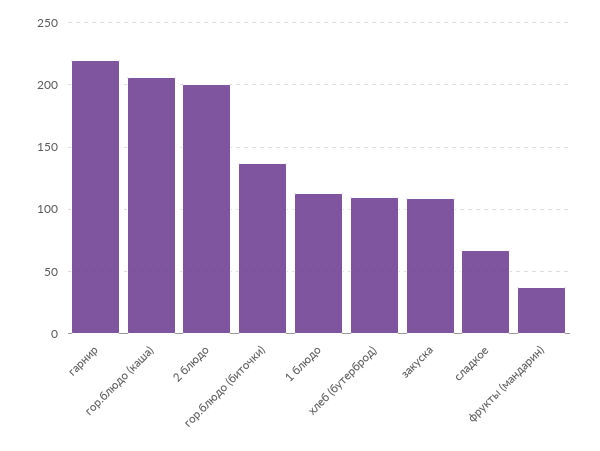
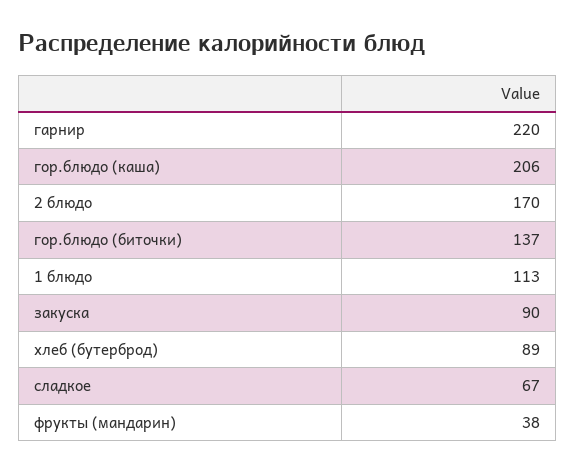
  {
    "гарнир": 220,
    "гор.блюдо (каша)": 206,
-   "2 блюдо": 200,
+   "2 блюдо": 170,
    "гор.блюдо (биточки)": 137,
    "1 блюдо": 113,
-   "хлеб (бутерброд)": 110,
+   "хлеб (бутерброд)": 89,
-   "закуска": 110,
+   "закуска": 90,
    "сладкое": 67,
    "фрукты (мандарин)": 38
  }

